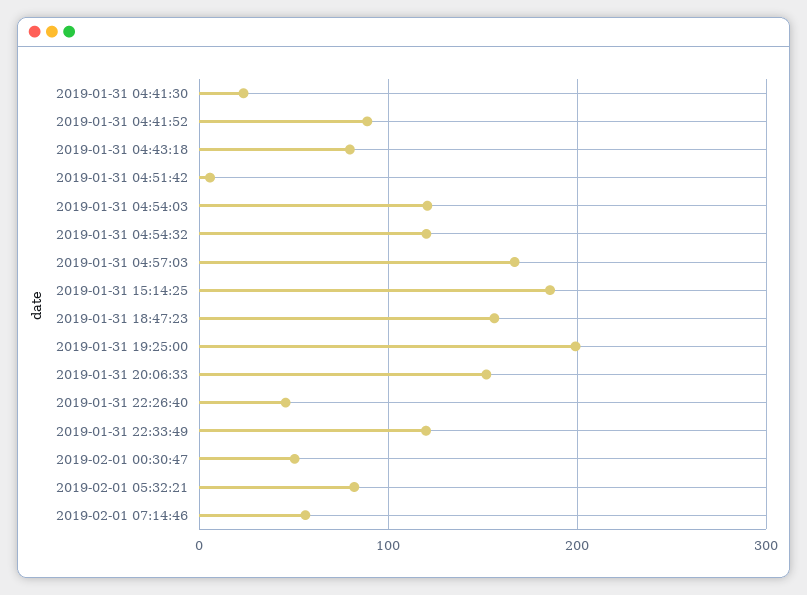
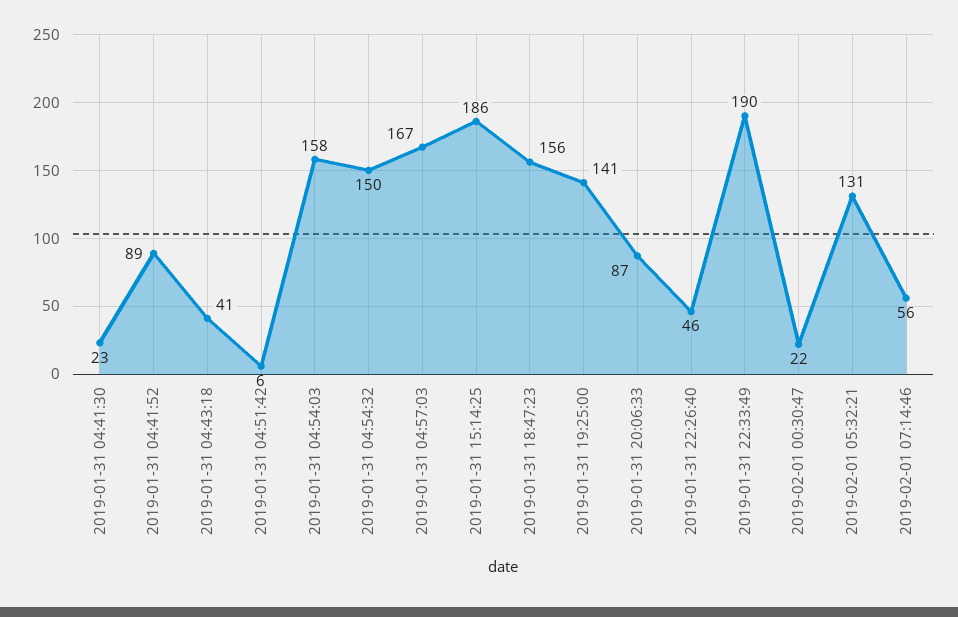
  {
    "2019-01-31 04:41:30": 23,
    "2019-01-31 04:41:52": 89,
-   "2019-01-31 04:43:18": 80,
+   "2019-01-31 04:43:18": 41,
    "2019-01-31 04:51:42": 6,
-   "2019-01-31 04:54:03": 120,
+   "2019-01-31 04:54:03": 158,
-   "2019-01-31 04:54:32": 120,
+   "2019-01-31 04:54:32": 150,
    "2019-01-31 04:57:03": 167,
    "2019-01-31 15:14:25": 186,
    "2019-01-31 18:47:23": 156,
-   "2019-01-31 19:25:00": 200,
+   "2019-01-31 19:25:00": 141,
-   "2019-01-31 20:06:33": 150,
+   "2019-01-31 20:06:33": 87,
    "2019-01-31 22:26:40": 46,
-   "2019-01-31 22:33:49": 120,
+   "2019-01-31 22:33:49": 190,
-   "2019-02-01 00:30:47": 50,
+   "2019-02-01 00:30:47": 22,
-   "2019-02-01 05:32:21": 80,
+   "2019-02-01 05:32:21": 131,
    "2019-02-01 07:14:46": 56
  }

